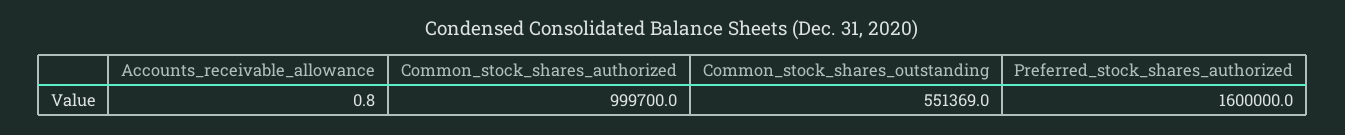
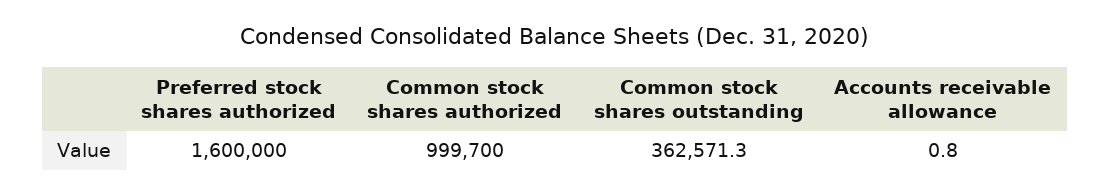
  {
    "Accounts_receivable_allowance": 0.8,
    "Common_stock_shares_authorized": 999700,
-   "Common_stock_shares_outstanding": 551369,
+   "Common_stock_shares_outstanding": 362571.3,
    "Preferred_stock_shares_authorized": 1600000
  }

